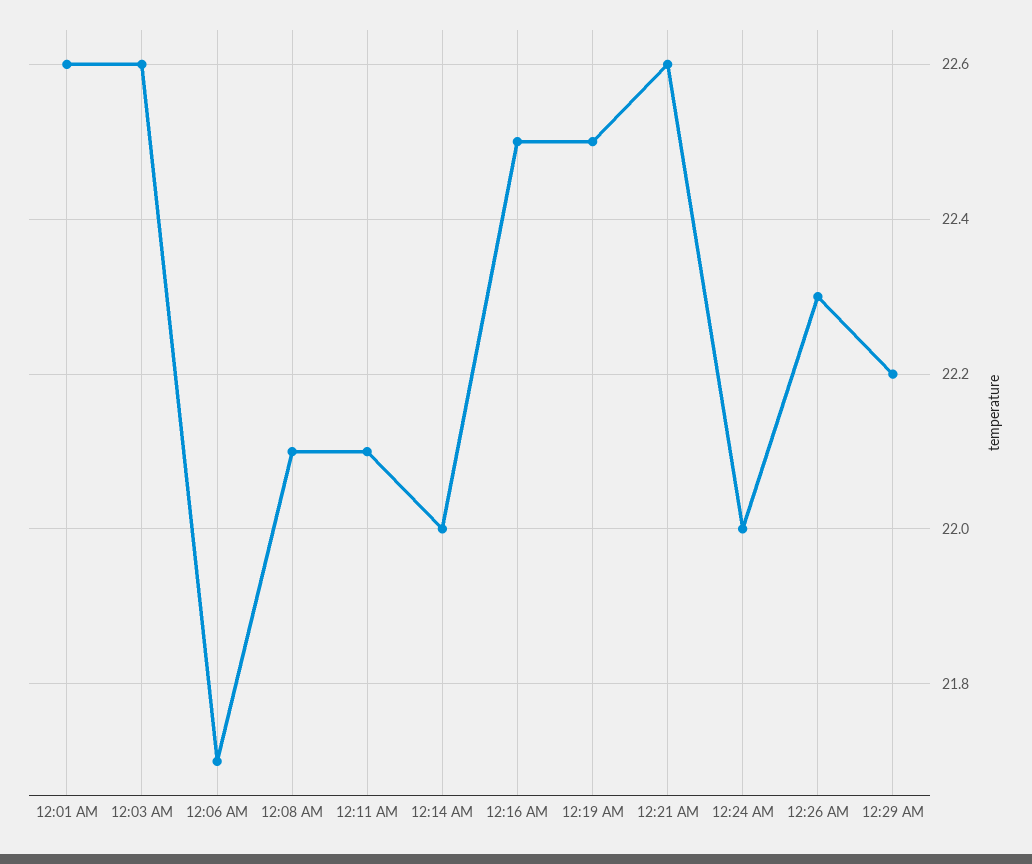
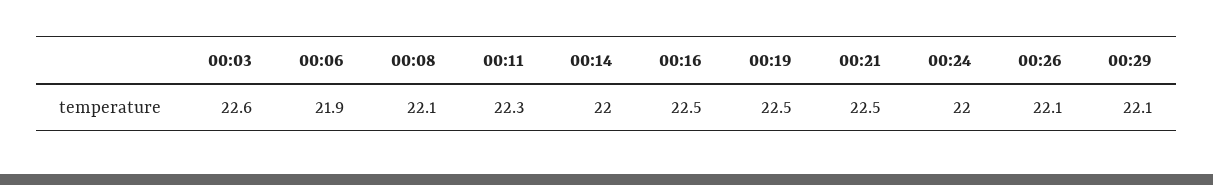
  {
-   "12:01 AM": 22.6,
    "12:03 AM": 22.6,
-   "12:06 AM": 21.7,
+   "12:06 AM": 21.9,
    "12:08 AM": 22.1,
-   "12:11 AM": 22.1,
+   "12:11 AM": 22.3,
    "12:14 AM": 22,
    "12:16 AM": 22.5,
    "12:19 AM": 22.5,
-   "12:21 AM": 22.6,
+   "12:21 AM": 22.5,
    "12:24 AM": 22,
-   "12:26 AM": 22.3,
+   "12:26 AM": 22.1,
-   "12:29 AM": 22.2
+   "12:29 AM": 22.1
  }

